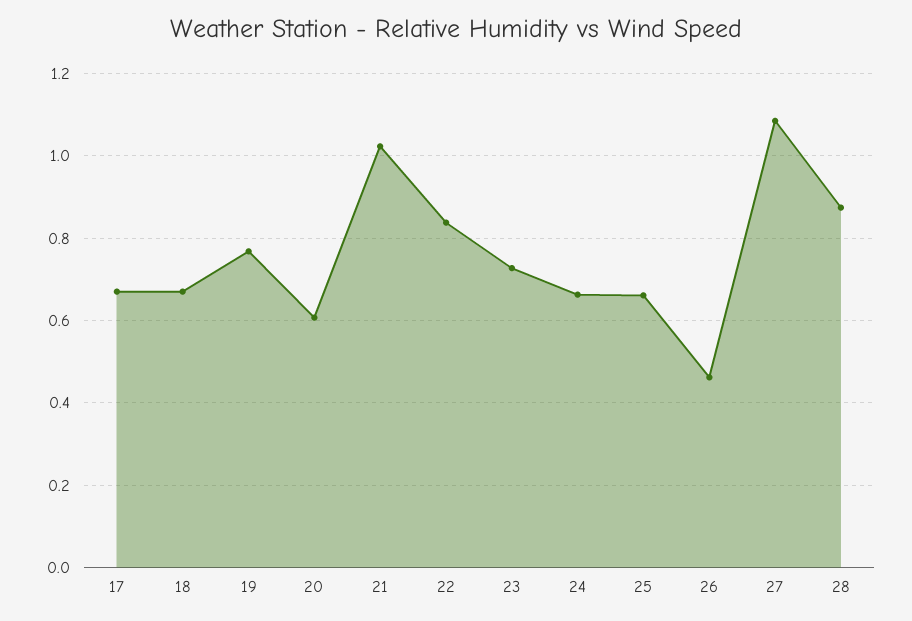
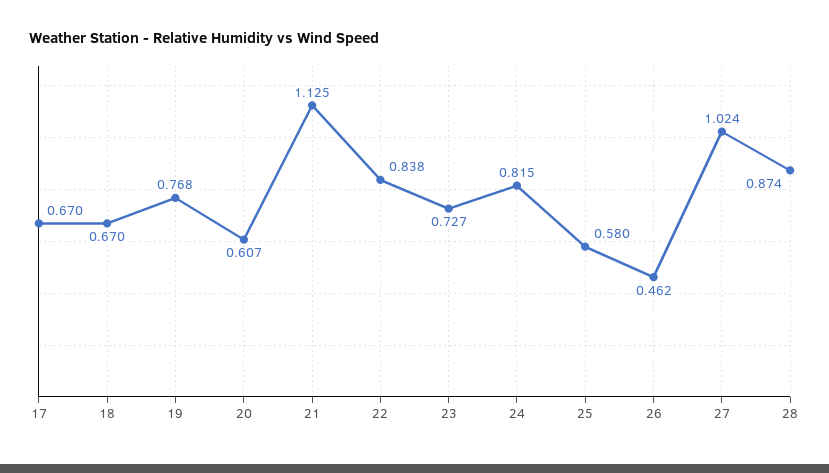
  {
    "17": 0.67,
    "18": 0.67,
    "19": 0.768,
    "20": 0.607,
-   "21": 1.02,
+   "21": 1.125,
    "22": 0.838,
    "23": 0.727,
-   "24": 0.66,
+   "24": 0.815,
-   "25": 0.66,
+   "25": 0.58,
    "26": 0.462,
-   "27": 1.08,
+   "27": 1.024,
    "28": 0.874
  }

